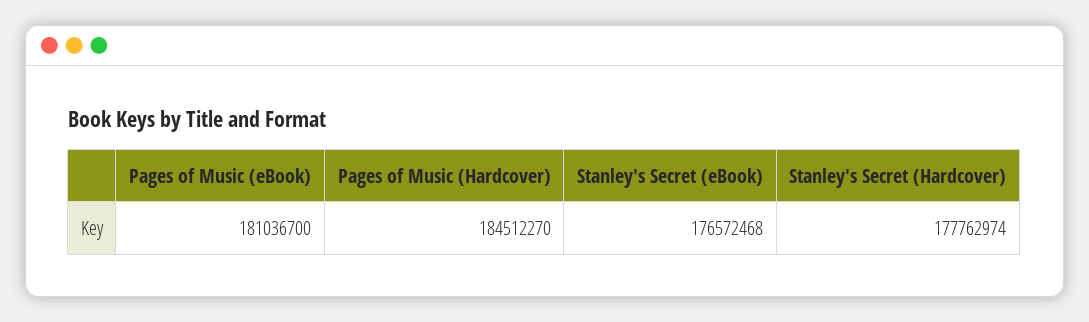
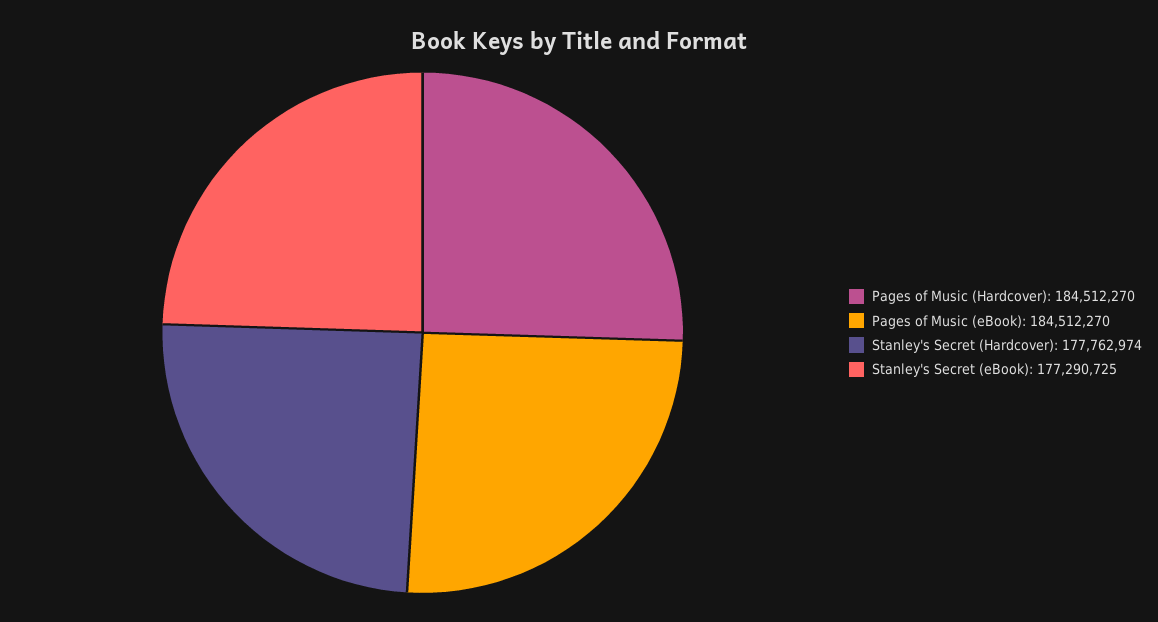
  {
-   "Pages of Music (eBook)": 181036700,
+   "Pages of Music (eBook)": 184512270,
    "Pages of Music (Hardcover)": 184512270,
-   "Stanley's Secret (eBook)": 176572468,
+   "Stanley's Secret (eBook)": 177290725,
    "Stanley's Secret (Hardcover)": 177762974
  }

